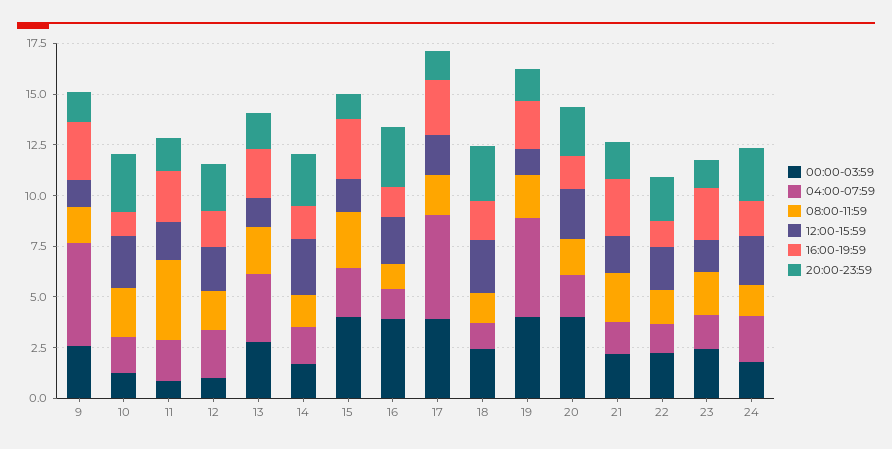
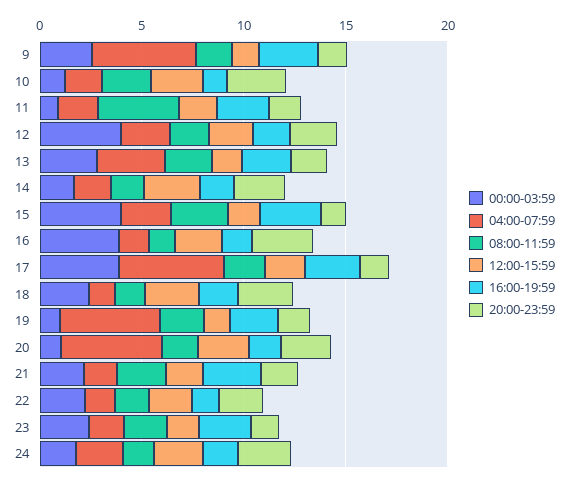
  {
    "00:00-03:59": {
      "9": 2.5,
      "10": 1,
      "11": 1,
-     "12": 1,
+     "12": 4,
      "13": 3,
      "14": 1.5,
      "15": 4,
      "16": 4,
      "17": 4,
      "18": 2.5,
-     "19": 4,
+     "19": 1,
-     "20": 4,
+     "20": 1,
      "21": 2,
      "22": 2,
      "23": 2.5,
      "24": 2
    },
    "04:00-07:59": {
      "9": 5,
      "10": 2,
      "11": 2,
      "12": 2.5,
      "13": 3.5,
      "14": 2,
      "15": 2.5,
      "16": 1.5,
      "17": 5,
      "18": 1.5,
      "19": 5,
-     "20": 2,
+     "20": 5,
      "21": 1.5,
      "22": 1.5,
      "23": 1.5,
      "24": 2.5
    },
    "08:00-11:59": {
      "9": 2,
      "10": 2.5,
      "11": 4,
      "12": 2,
      "13": 2.5,
      "14": 1.5,
      "15": 3,
      "16": 1,
      "17": 2,
      "18": 1.5,
      "19": 2,
      "20": 2,
      "21": 2.5,
      "22": 1.5,
      "23": 2,
      "24": 1.5
    },
    "12:00-15:59": {
      "9": 1.5,
      "10": 2.5,
      "11": 2,
      "12": 2,
      "13": 1.5,
      "14": 3,
      "15": 1.5,
      "16": 2.5,
      "17": 2,
      "18": 2.5,
      "19": 1.5,
      "20": 2.5,
      "21": 2,
      "22": 2,
      "23": 1.5,
      "24": 2.5
    },
    "16:00-19:59": {
      "9": 3,
      "10": 1,
      "11": 2.5,
      "12": 2,
      "13": 2.5,
      "14": 1.5,
      "15": 3,
      "16": 1.5,
      "17": 2.5,
      "18": 2,
      "19": 2.5,
      "20": 1.5,
      "21": 3,
      "22": 1.5,
      "23": 2.5,
      "24": 1.5
    },
    "20:00-23:59": {
      "9": 1.5,
      "10": 3,
      "11": 1.5,
      "12": 2.5,
      "13": 2,
      "14": 2.5,
      "15": 1,
      "16": 3,
      "17": 1.5,
      "18": 2.5,
      "19": 1.5,
      "20": 2.5,
      "21": 2,
      "22": 2,
      "23": 1.5,
      "24": 2.5
    }
  }

